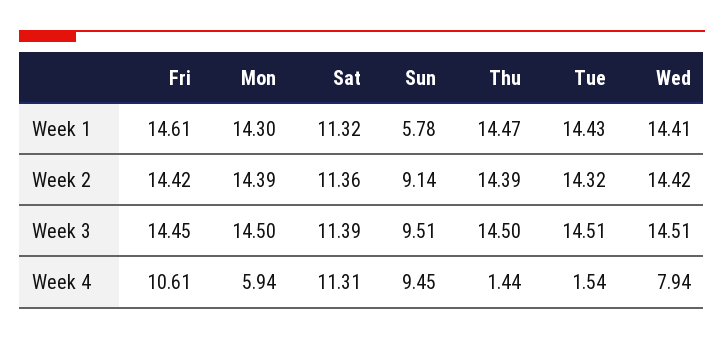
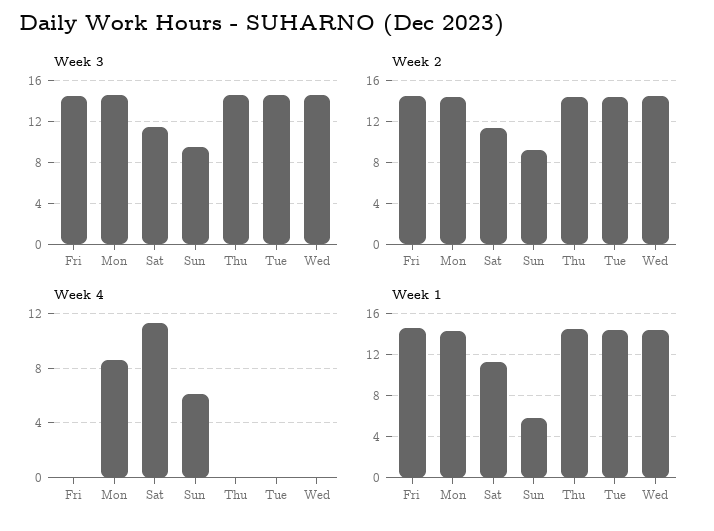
  {
    "Week 1": {
      "Fri": 14.61,
      "Mon": 14.3,
      "Sat": 11.32,
      "Sun": 5.78,
      "Thu": 14.47,
      "Tue": 14.43,
      "Wed": 14.41
    },
    "Week 2": {
      "Fri": 14.42,
      "Mon": 14.39,
      "Sat": 11.36,
      "Sun": 9.14,
      "Thu": 14.39,
      "Tue": 14.32,
      "Wed": 14.42
    },
    "Week 3": {
      "Fri": 14.45,
      "Mon": 14.5,
      "Sat": 11.39,
      "Sun": 9.51,
      "Thu": 14.5,
      "Tue": 14.51,
      "Wed": 14.51
    },
    "Week 4": {
-     "Fri": 10.61,
+     "Fri": 0,
-     "Mon": 5.94,
+     "Mon": 8.5,
      "Sat": 11.31,
-     "Sun": 9.45,
+     "Sun": 6,
-     "Thu": 1.44,
+     "Thu": 0,
-     "Tue": 1.54,
+     "Tue": 0,
-     "Wed": 7.94
+     "Wed": 0
    }
  }

